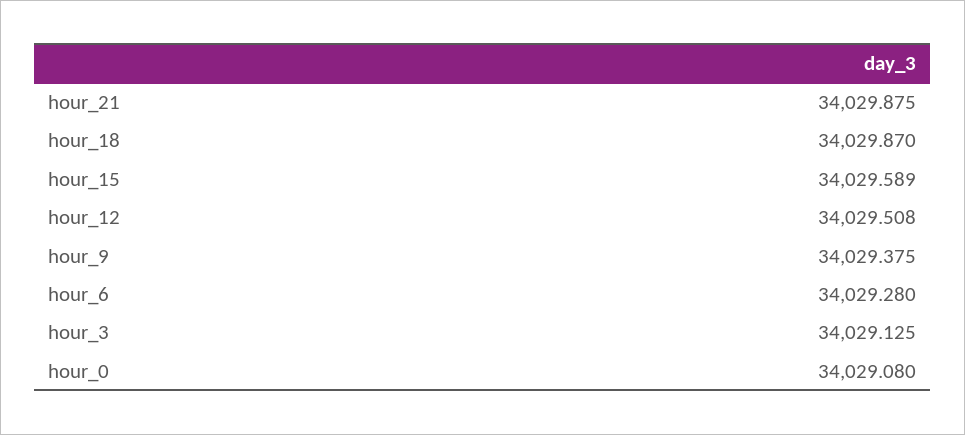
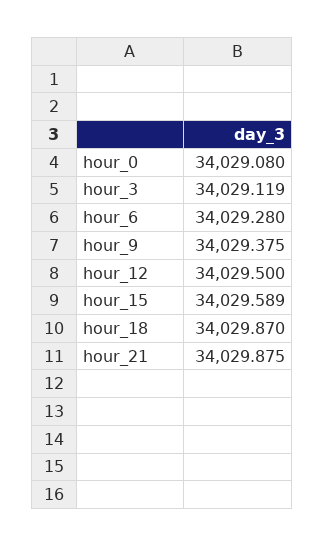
  {
    "hour_21": 34029.875,
    "hour_18": 34029.87,
    "hour_15": 34029.589,
-   "hour_12": 34029.508,
+   "hour_12": 34029.5,
    "hour_9": 34029.375,
    "hour_6": 34029.28,
-   "hour_3": 34029.125,
+   "hour_3": 34029.119,
    "hour_0": 34029.08
  }

